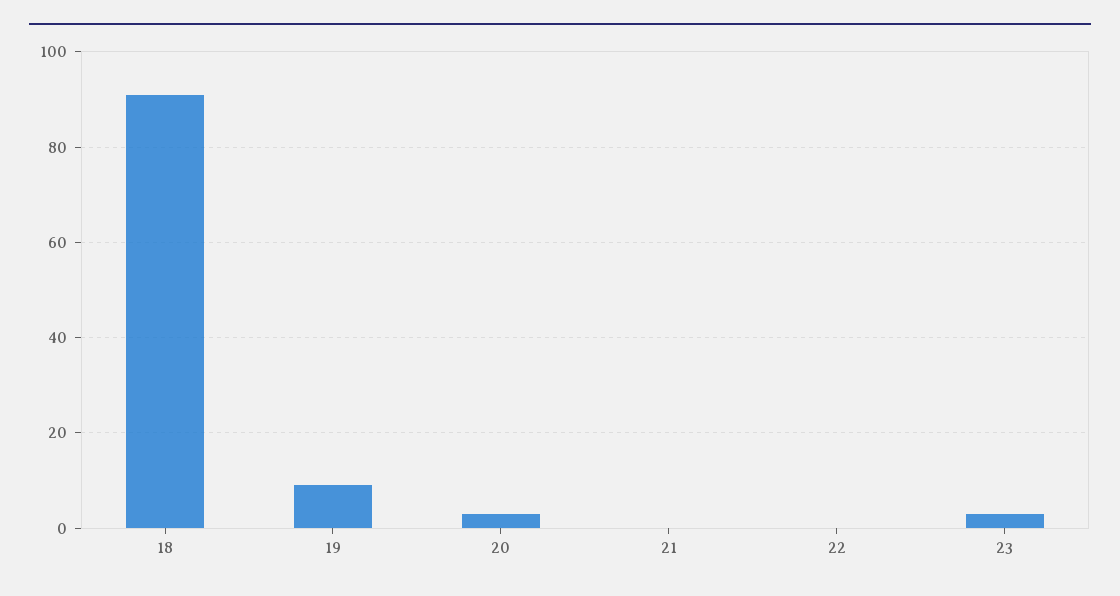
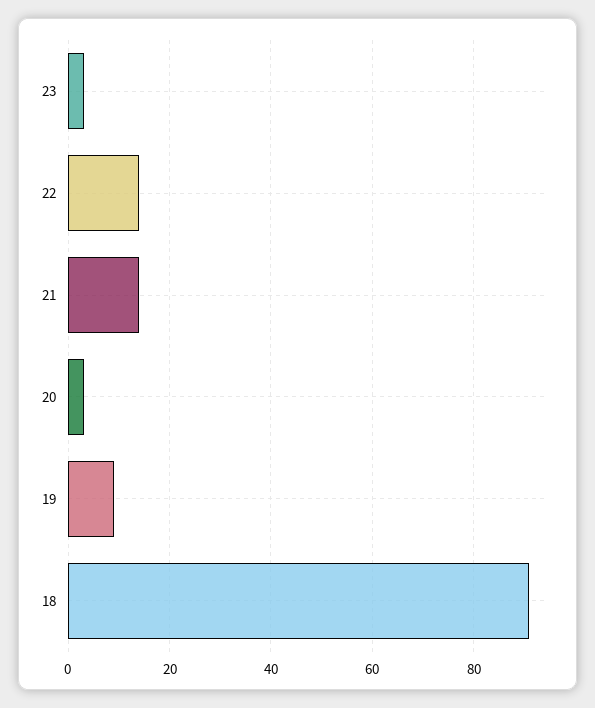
  {
    "18": 90,
    "19": 10,
    "20": 5,
-   "21": 0,
+   "21": 15,
-   "22": 0,
+   "22": 15,
    "23": 5
  }

